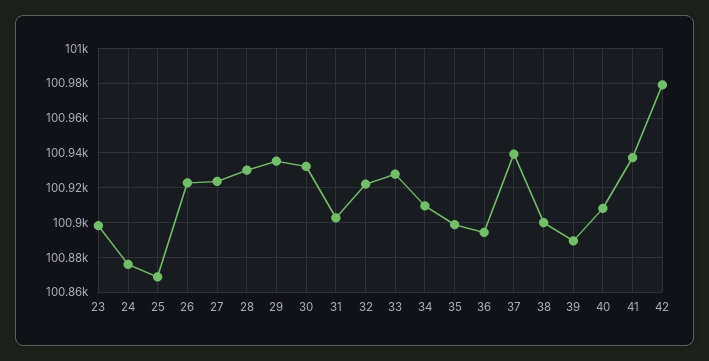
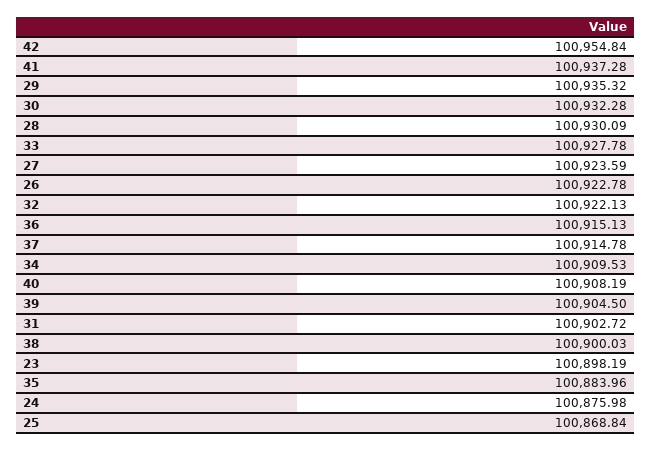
  {
    "23": 100898.19,
    "24": 100875.98,
    "25": 100868.84,
    "26": 100922.78,
    "27": 100923.59,
    "28": 100930.09,
    "29": 100935.32,
    "30": 100932.28,
    "31": 100902.72,
    "32": 100922.13,
    "33": 100927.78,
    "34": 100909.53,
-   "35": 100900,
+   "35": 100883.96,
-   "36": 100895,
+   "36": 100915.13,
-   "37": 100940,
+   "37": 100914.78,
    "38": 100900.03,
-   "39": 100890,
+   "39": 100904.5,
    "40": 100908.19,
    "41": 100937.28,
-   "42": 100980
+   "42": 100954.84
  }

